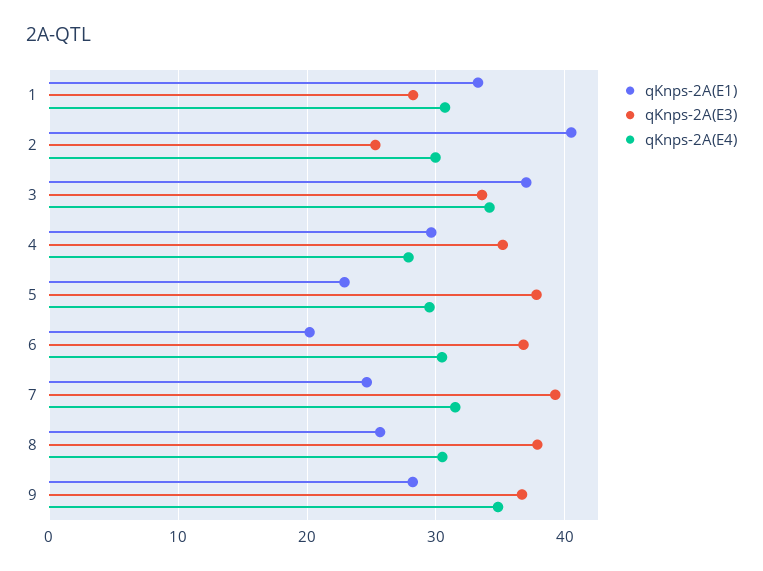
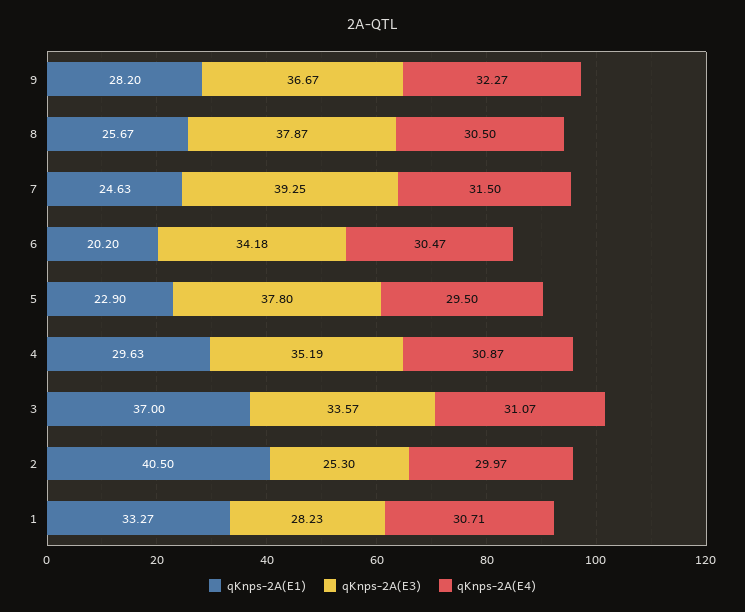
  {
    "qKnps-2A(E1)": {
      "1": 33.27,
      "2": 40.5,
      "3": 37,
      "4": 29.63,
      "5": 22.9,
      "6": 20.2,
      "7": 24.63,
      "8": 25.67,
      "9": 28.2
    },
    "qKnps-2A(E3)": {
      "1": 28.23,
      "2": 25.3,
      "3": 33.57,
      "4": 35.19,
      "5": 37.8,
-     "6": 37,
+     "6": 34.18,
      "7": 39.25,
      "8": 37.87,
      "9": 36.67
    },
    "qKnps-2A(E4)": {
      "1": 30.71,
      "2": 29.97,
-     "3": 34,
+     "3": 31.07,
-     "4": 28,
+     "4": 30.87,
      "5": 29.5,
      "6": 30.47,
      "7": 31.5,
      "8": 30.5,
-     "9": 35
+     "9": 32.27
    }
  }

